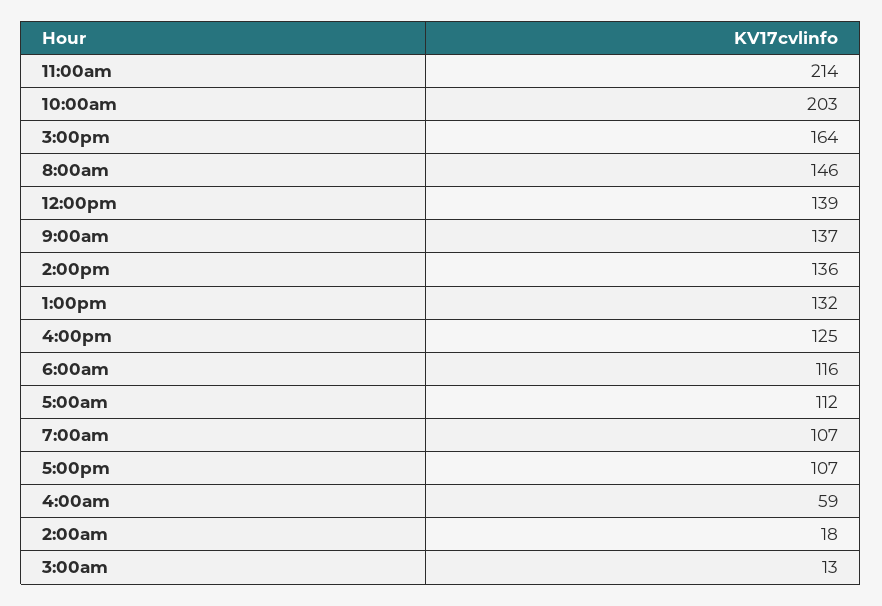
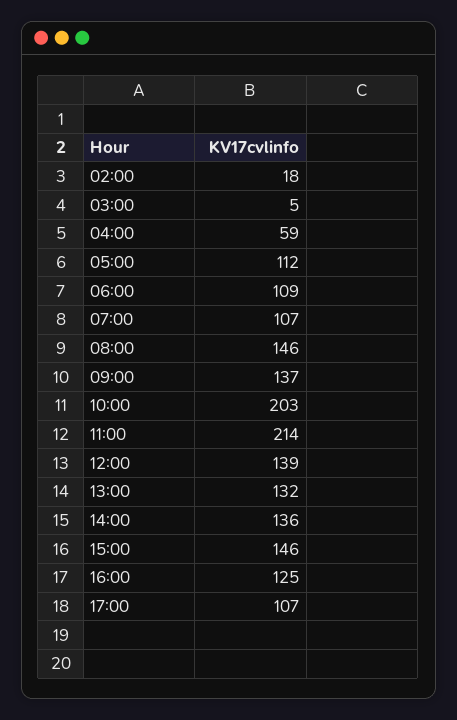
  {
    "11:00am": 214,
    "10:00am": 203,
-   "3:00pm": 164,
+   "3:00pm": 146,
    "8:00am": 146,
    "12:00pm": 139,
    "9:00am": 137,
    "2:00pm": 136,
    "1:00pm": 132,
    "4:00pm": 125,
-   "6:00am": 116,
+   "6:00am": 109,
    "5:00am": 112,
    "7:00am": 107,
    "5:00pm": 107,
    "4:00am": 59,
    "2:00am": 18,
-   "3:00am": 13
+   "3:00am": 5
  }

